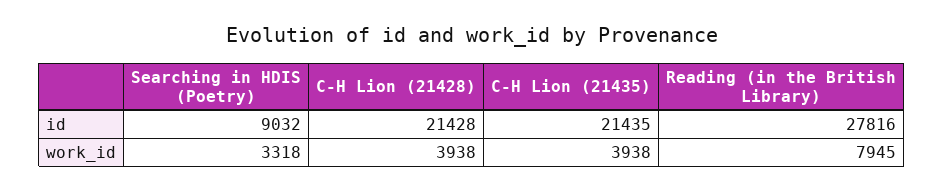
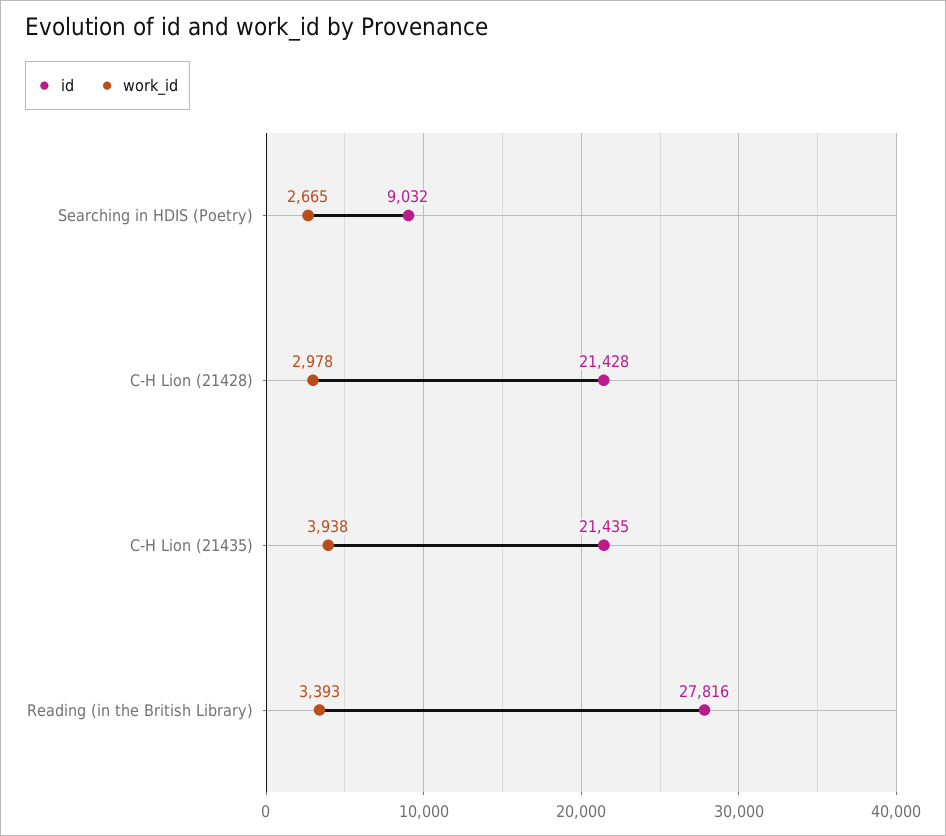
  {
    "id": {
      "Searching in HDIS (Poetry)": 9032,
      "C-H Lion (21428)": 21428,
      "C-H Lion (21435)": 21435,
      "Reading (in the British Library)": 27816
    },
    "work_id": {
-     "Searching in HDIS (Poetry)": 3318,
+     "Searching in HDIS (Poetry)": 2665,
-     "C-H Lion (21428)": 3938,
+     "C-H Lion (21428)": 2978,
      "C-H Lion (21435)": 3938,
-     "Reading (in the British Library)": 7945
+     "Reading (in the British Library)": 3393
    }
  }

